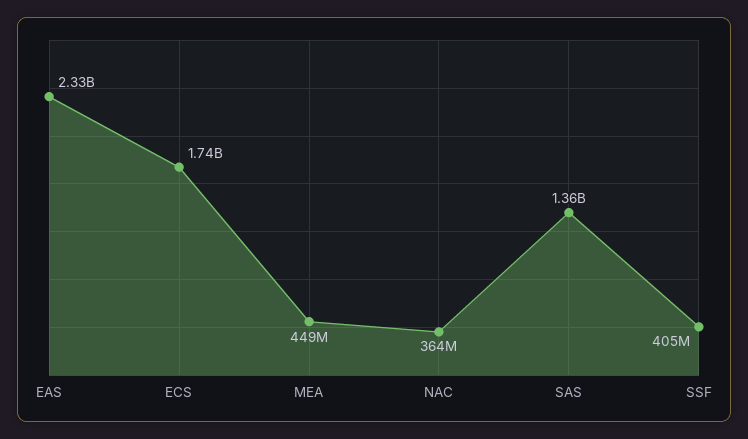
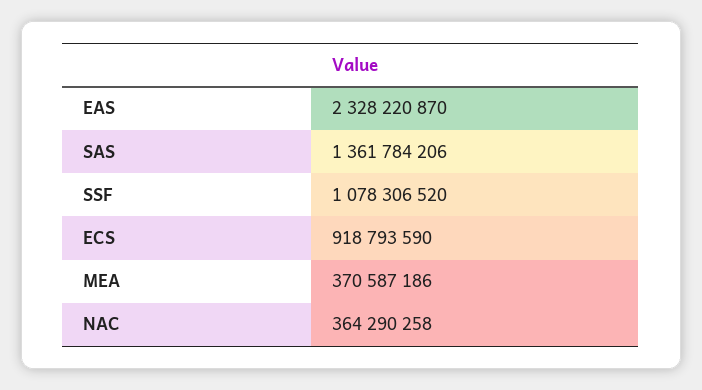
  {
    "EAS": 2328220870,
-   "ECS": 1740000000,
+   "ECS": 918793590,
-   "MEA": 449000000,
+   "MEA": 370587186,
    "NAC": 364290258,
    "SAS": 1361784206,
-   "SSF": 405000000
+   "SSF": 1078306520
  }

